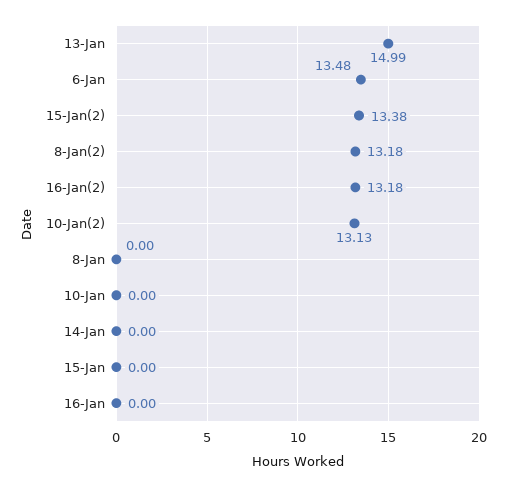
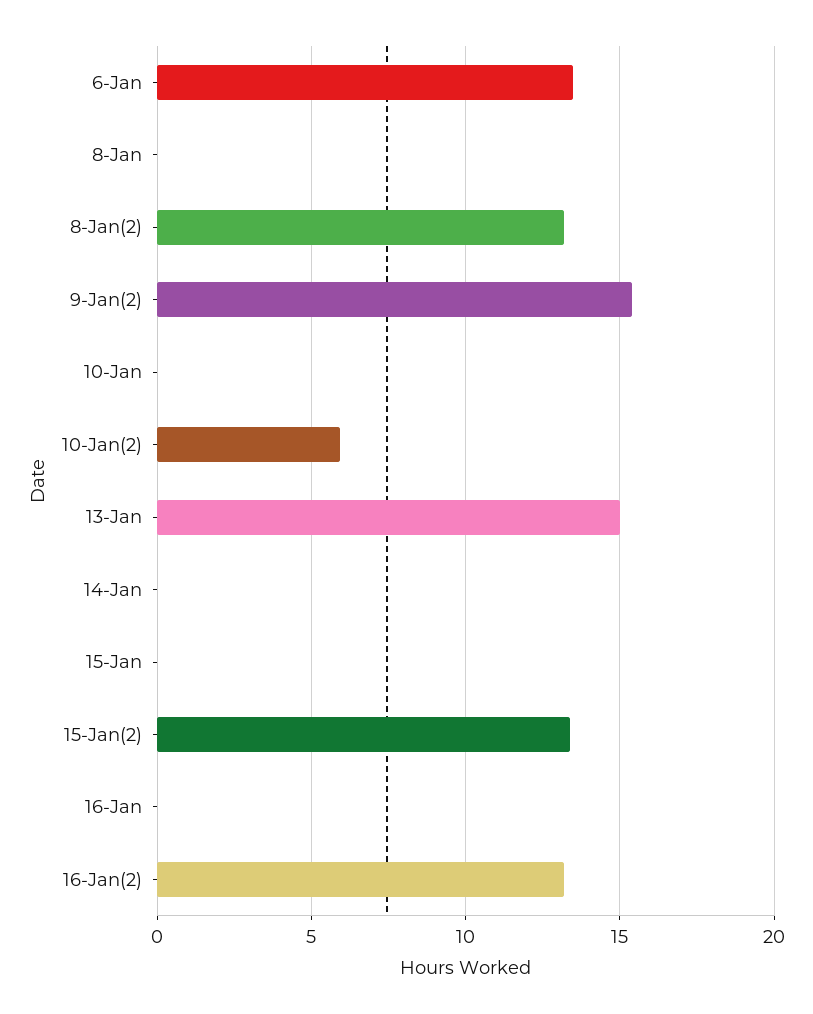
  {
    "13-Jan": 14.99,
    "6-Jan": 13.48,
    "15-Jan(2)": 13.38,
    "8-Jan(2)": 13.18,
    "16-Jan(2)": 13.18,
-   "10-Jan(2)": 13.13,
+   "10-Jan(2)": 6,
    "8-Jan": 0,
    "10-Jan": 0,
    "14-Jan": 0,
    "15-Jan": 0,
-   "16-Jan": 0
+   "16-Jan": 0,
+   "9-Jan(2)": 15.5
  }

